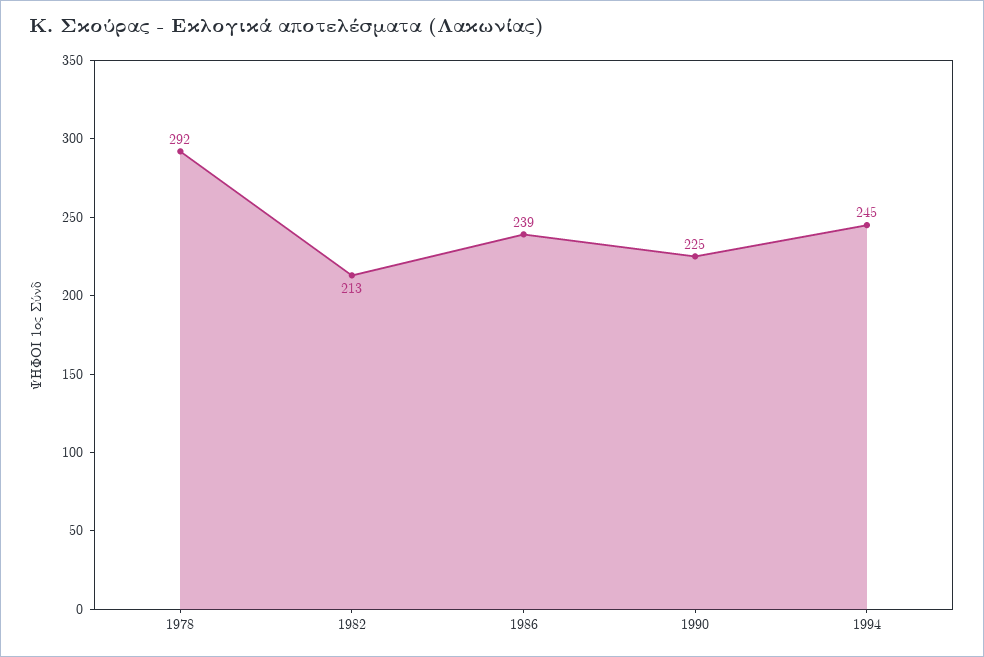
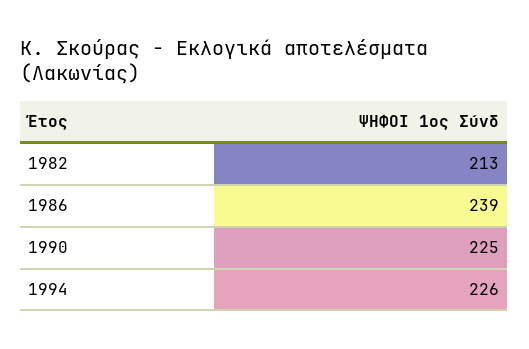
  {
-   "1978": 292,
    "1982": 213,
    "1986": 239,
    "1990": 225,
-   "1994": 245
+   "1994": 226
  }

